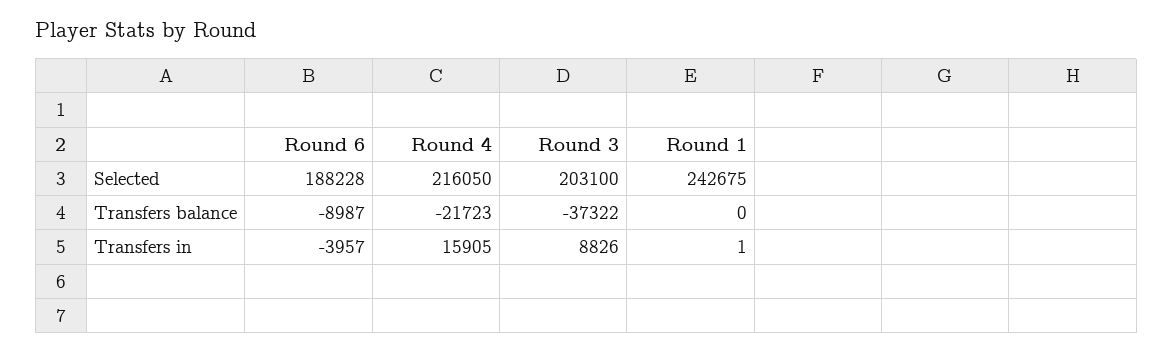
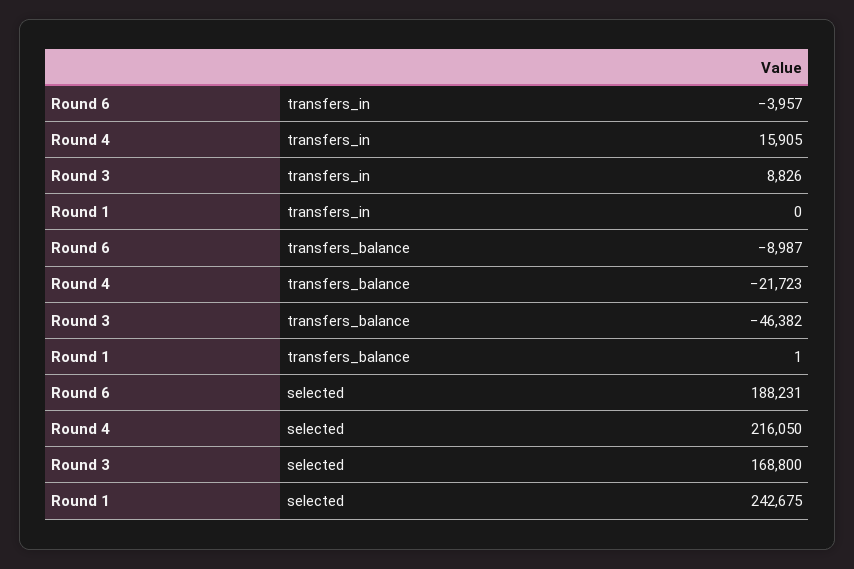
  {
    "Round 6": {
-     "Selected": 188228,
+     "Selected": 188231,
      "Transfers balance": -8987,
      "Transfers in": -3957
    },
    "Round 4": {
      "Selected": 216050,
      "Transfers balance": -21723,
      "Transfers in": 15905
    },
    "Round 3": {
-     "Selected": 203100,
+     "Selected": 168800,
-     "Transfers balance": -37322,
+     "Transfers balance": -46382,
      "Transfers in": 8826
    },
    "Round 1": {
      "Selected": 242675,
-     "Transfers balance": 0,
+     "Transfers balance": 1,
-     "Transfers in": 1
+     "Transfers in": 0
    }
  }

